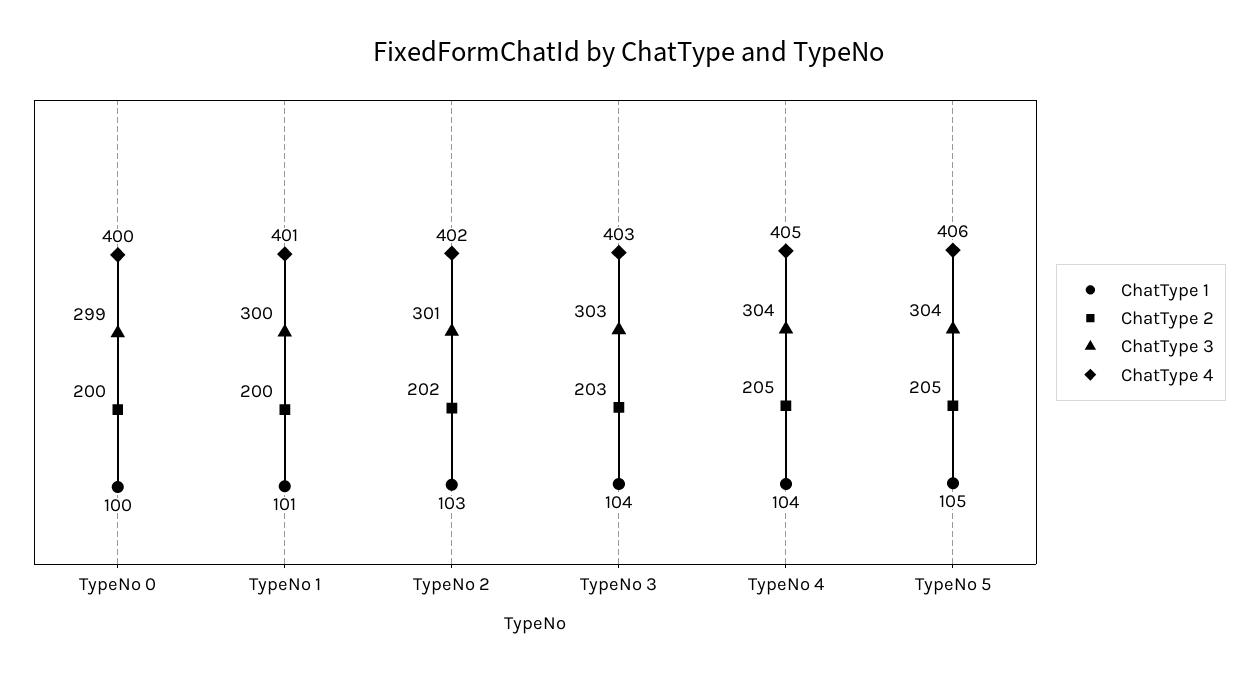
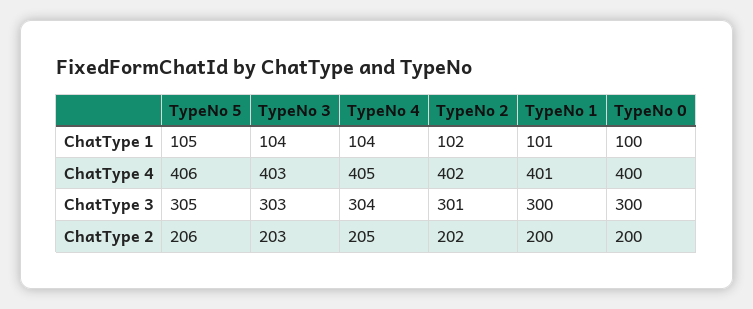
  {
    "ChatType 1": {
      "TypeNo 0": 100,
      "TypeNo 1": 101,
-     "TypeNo 2": 103,
+     "TypeNo 2": 102,
      "TypeNo 3": 104,
      "TypeNo 4": 104,
      "TypeNo 5": 105
    },
    "ChatType 2": {
      "TypeNo 0": 200,
      "TypeNo 1": 200,
      "TypeNo 2": 202,
      "TypeNo 3": 203,
      "TypeNo 4": 205,
-     "TypeNo 5": 205
+     "TypeNo 5": 206
    },
    "ChatType 3": {
-     "TypeNo 0": 299,
+     "TypeNo 0": 300,
      "TypeNo 1": 300,
      "TypeNo 2": 301,
      "TypeNo 3": 303,
      "TypeNo 4": 304,
-     "TypeNo 5": 304
+     "TypeNo 5": 305
    },
    "ChatType 4": {
      "TypeNo 0": 400,
      "TypeNo 1": 401,
      "TypeNo 2": 402,
      "TypeNo 3": 403,
      "TypeNo 4": 405,
      "TypeNo 5": 406
    }
  }

